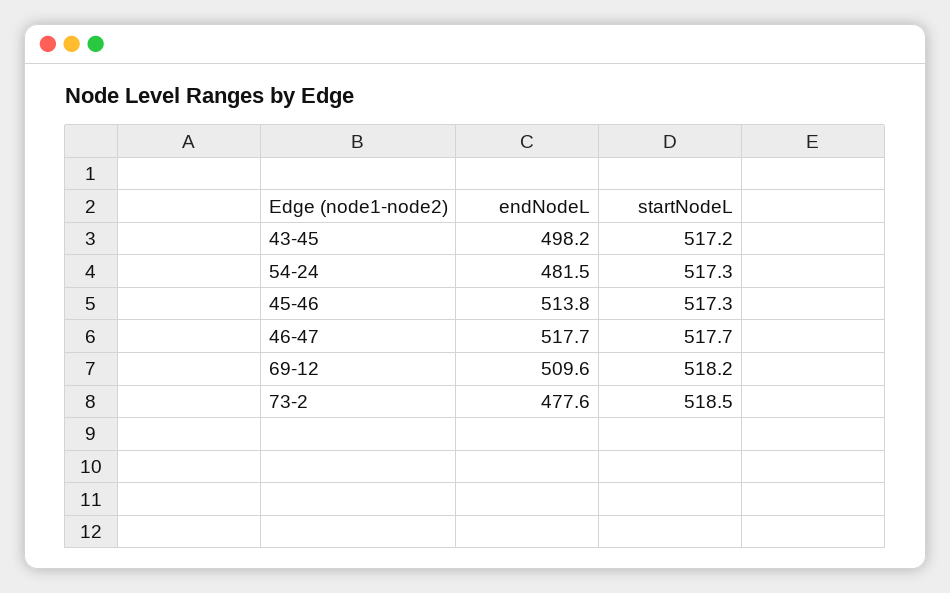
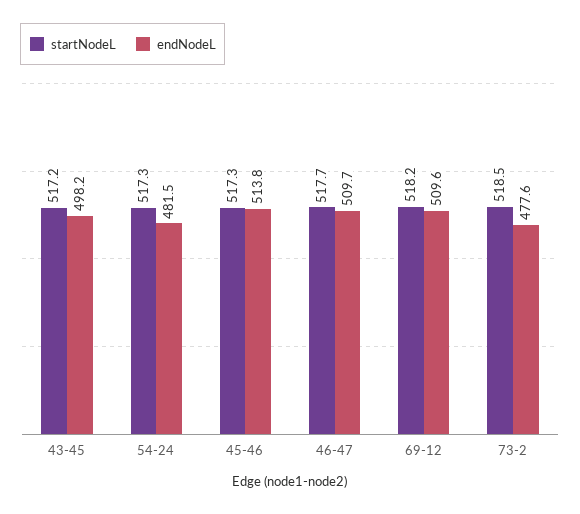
  {
    "endNodeL": {
      "43-45": 498.2,
      "54-24": 481.5,
      "45-46": 513.8,
-     "46-47": 517.7,
+     "46-47": 509.7,
      "69-12": 509.6,
      "73-2": 477.6
    },
    "startNodeL": {
      "43-45": 517.2,
      "54-24": 517.3,
      "45-46": 517.3,
      "46-47": 517.7,
      "69-12": 518.2,
      "73-2": 518.5
    }
  }

